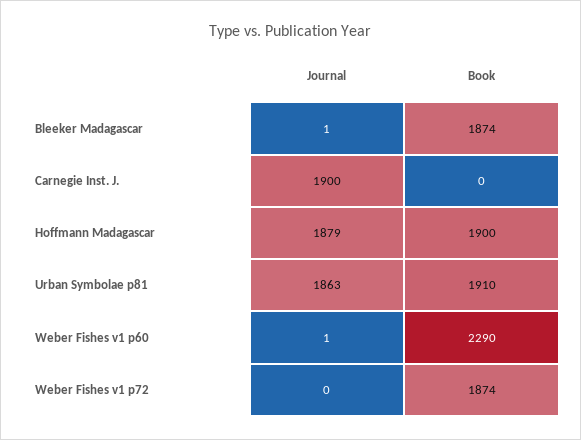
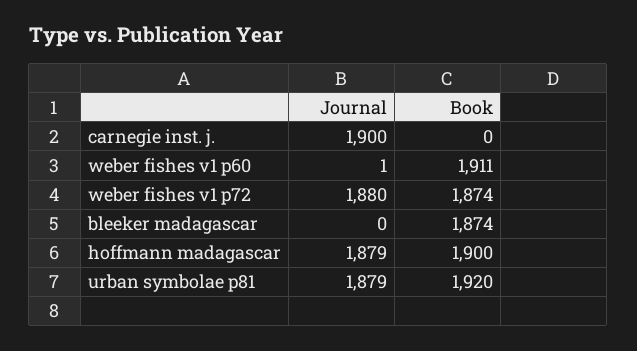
  {
    "Journal": {
-     "Bleeker Madagascar": 1,
+     "Bleeker Madagascar": 0,
      "Carnegie Inst. J.": 1900,
      "Hoffmann Madagascar": 1879,
-     "Urban Symbolae p81": 1863,
+     "Urban Symbolae p81": 1879,
      "Weber Fishes v1 p60": 1,
-     "Weber Fishes v1 p72": 0
+     "Weber Fishes v1 p72": 1880
    },
    "Book": {
      "Bleeker Madagascar": 1874,
      "Carnegie Inst. J.": 0,
      "Hoffmann Madagascar": 1900,
-     "Urban Symbolae p81": 1910,
+     "Urban Symbolae p81": 1920,
-     "Weber Fishes v1 p60": 2290,
+     "Weber Fishes v1 p60": 1911,
      "Weber Fishes v1 p72": 1874
    }
  }

